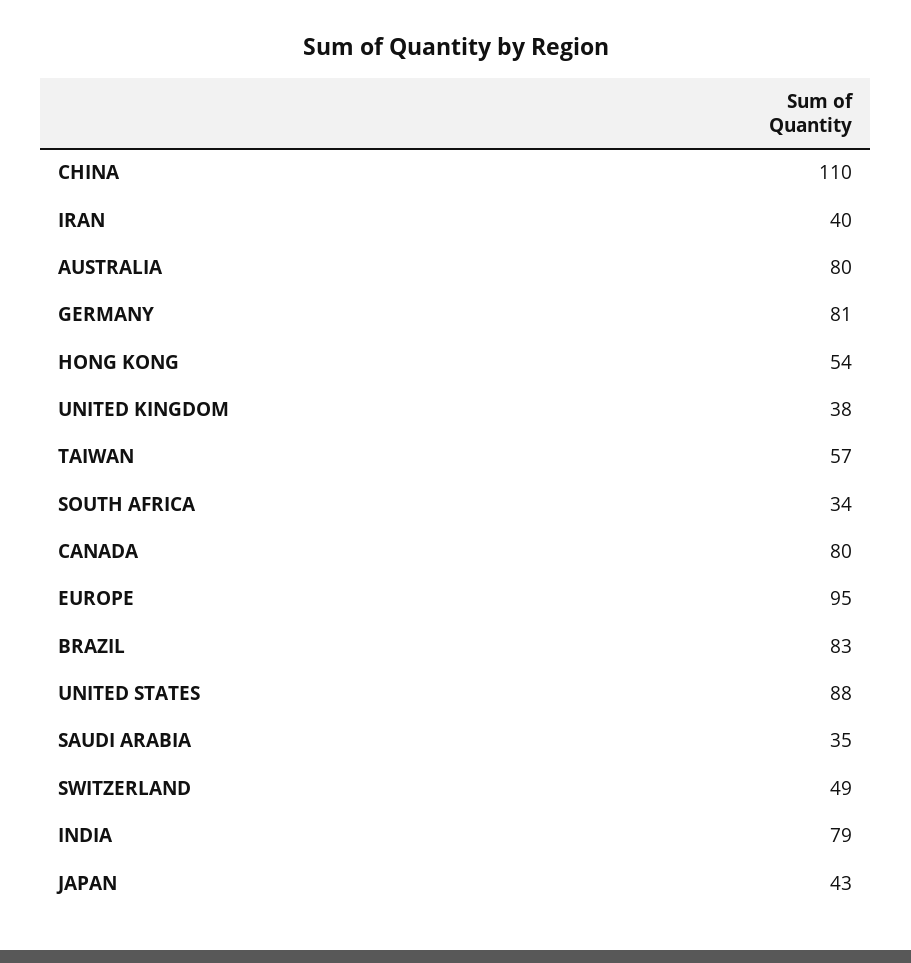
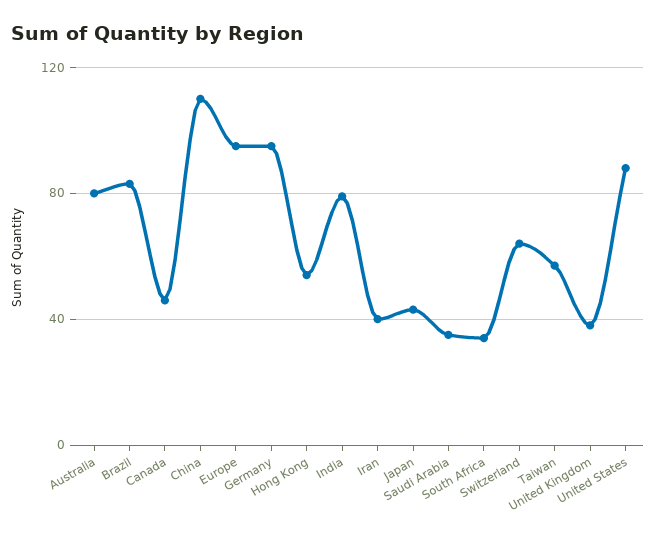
  {
    "CHINA": 110,
    "IRAN": 40,
    "AUSTRALIA": 80,
-   "GERMANY": 81,
+   "GERMANY": 95,
    "HONG KONG": 54,
    "UNITED KINGDOM": 38,
    "TAIWAN": 57,
    "SOUTH AFRICA": 34,
-   "CANADA": 80,
+   "CANADA": 45,
    "EUROPE": 95,
    "BRAZIL": 83,
    "UNITED STATES": 88,
    "SAUDI ARABIA": 35,
-   "SWITZERLAND": 49,
+   "SWITZERLAND": 65,
    "INDIA": 79,
    "JAPAN": 43
  }

